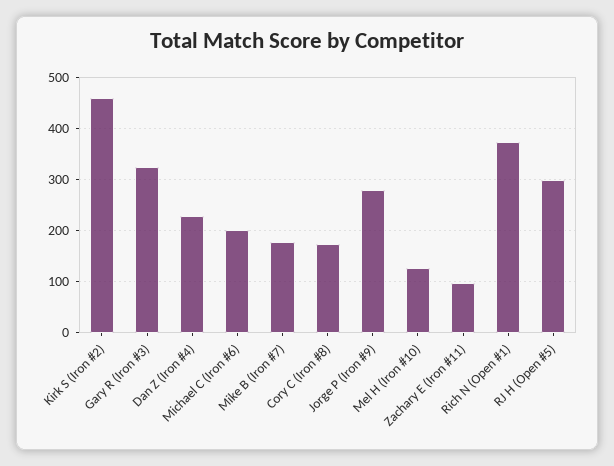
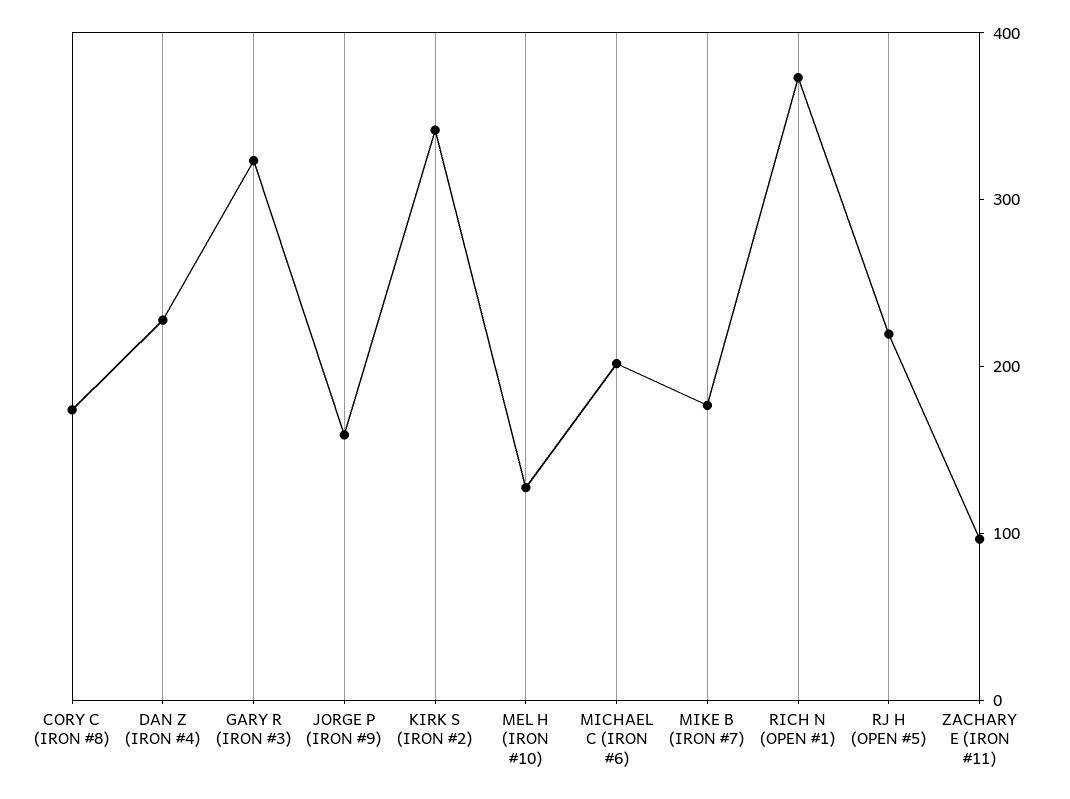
  {
-   "Kirk S (Iron #2)": 460,
+   "Kirk S (Iron #2)": 340,
    "Gary R (Iron #3)": 320,
    "Dan Z (Iron #4)": 220,
    "Michael C (Iron #6)": 200,
    "Mike B (Iron #7)": 180,
    "Cory C (Iron #8)": 180,
-   "Jorge P (Iron #9)": 280,
+   "Jorge P (Iron #9)": 160,
    "Mel H (Iron #10)": 120,
    "Zachary E (Iron #11)": 100,
    "Rich N (Open #1)": 380,
-   "RJ H (Open #5)": 300
+   "RJ H (Open #5)": 220
  }

